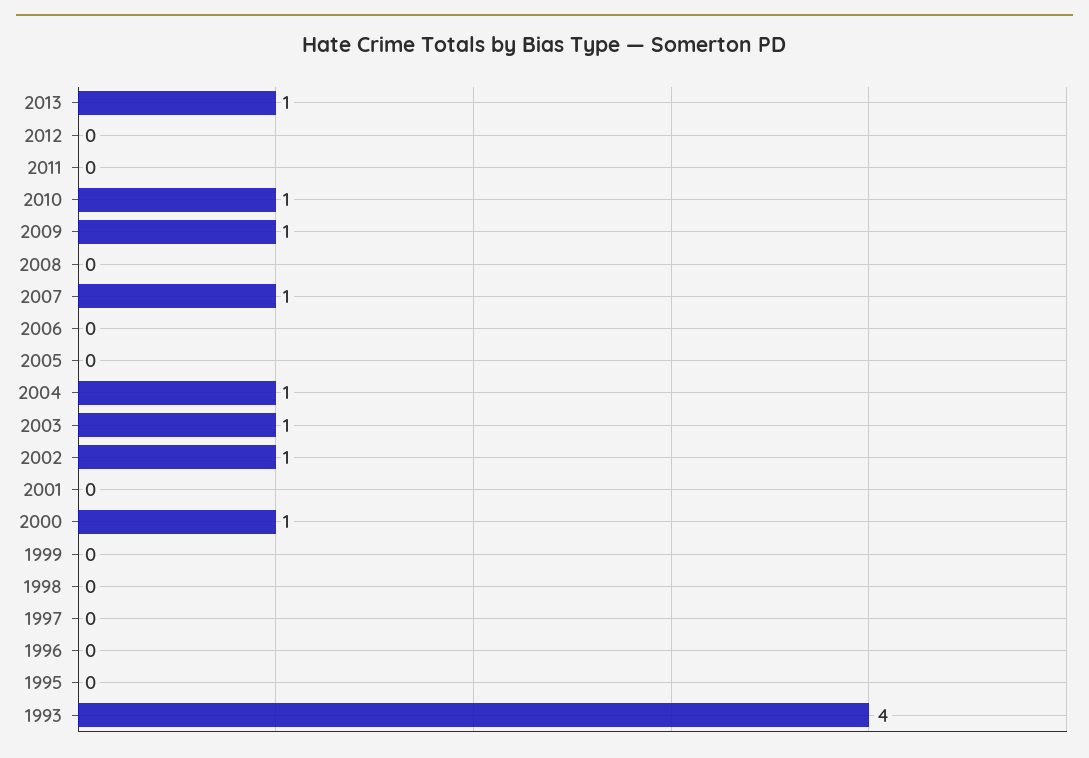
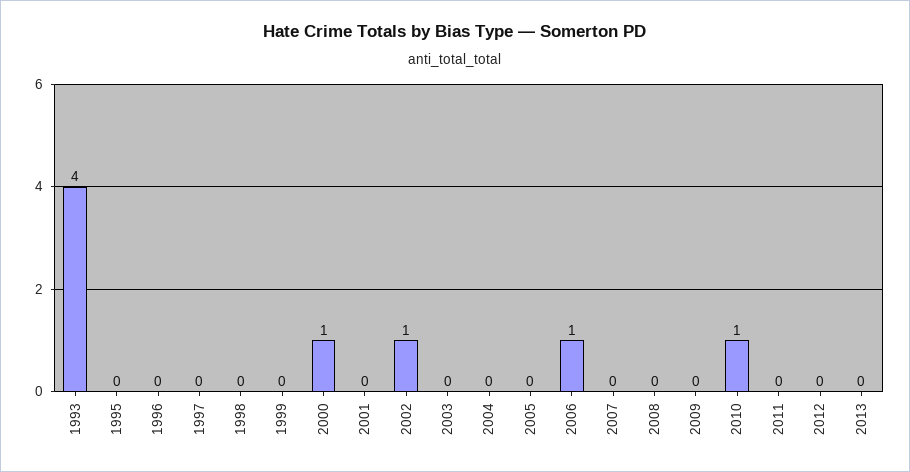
  {
-   "2013": 1,
+   "2013": 0,
    "2012": 0,
    "2011": 0,
    "2010": 1,
-   "2009": 1,
+   "2009": 0,
    "2008": 0,
-   "2007": 1,
+   "2007": 0,
-   "2006": 0,
+   "2006": 1,
    "2005": 0,
-   "2004": 1,
+   "2004": 0,
-   "2003": 1,
+   "2003": 0,
    "2002": 1,
    "2001": 0,
    "2000": 1,
    "1999": 0,
    "1998": 0,
    "1997": 0,
    "1996": 0,
    "1995": 0,
    "1993": 4
  }

